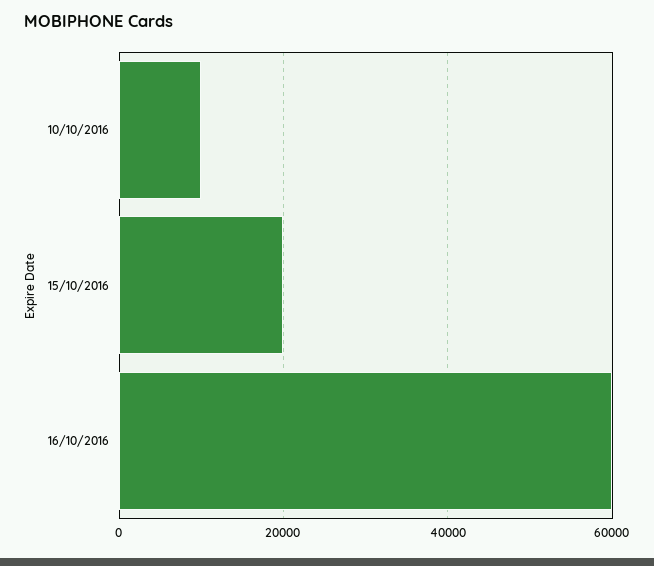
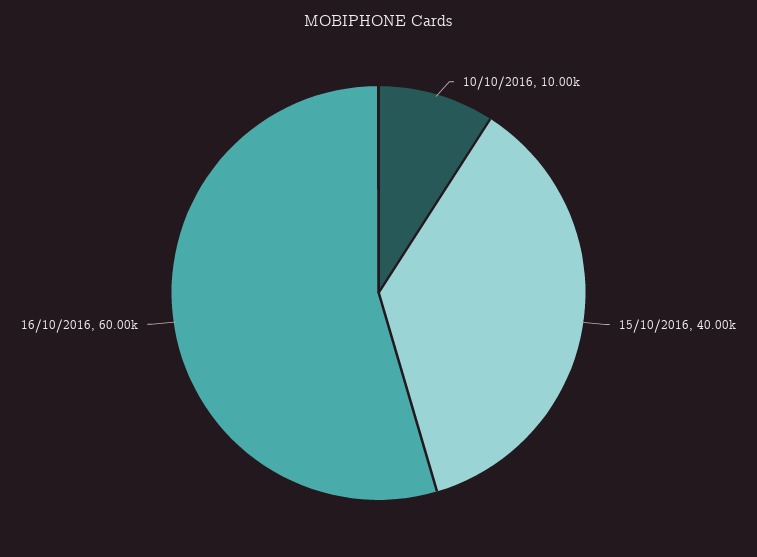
  {
    "10/10/2016": 10000,
-   "15/10/2016": 20000,
+   "15/10/2016": 40000,
    "16/10/2016": 60000
  }

